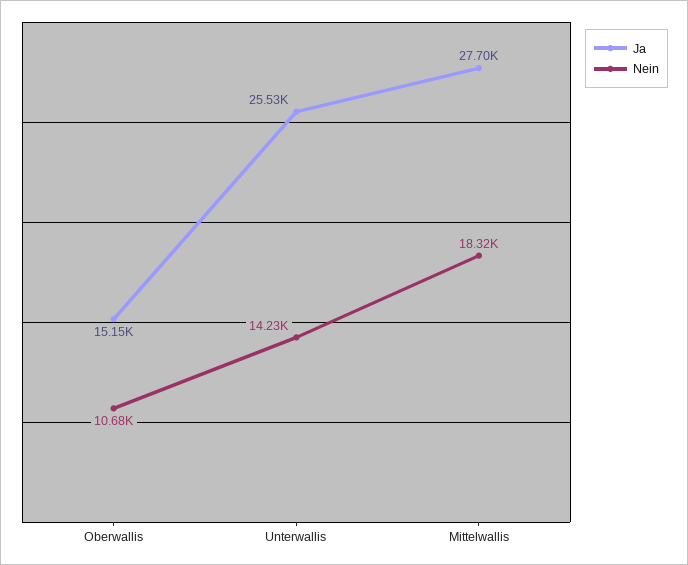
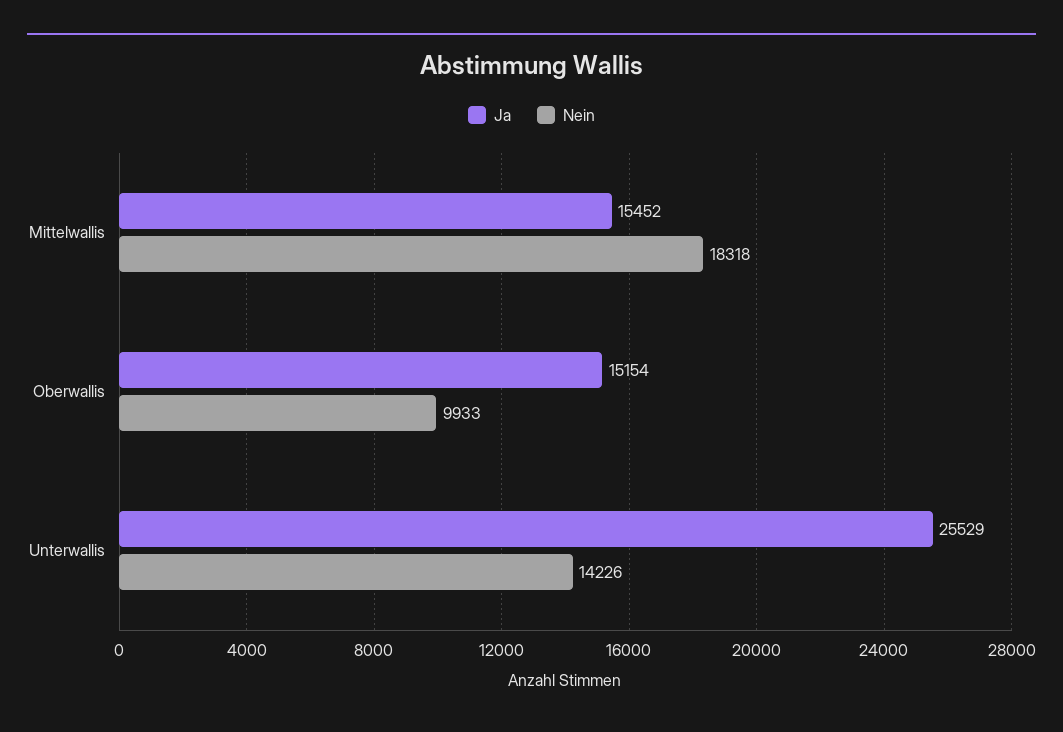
  {
    "Ja": {
      "Oberwallis": 15154,
      "Unterwallis": 25529,
-     "Mittelwallis": 27700
+     "Mittelwallis": 15452
    },
    "Nein": {
-     "Oberwallis": 10680,
+     "Oberwallis": 9933,
      "Unterwallis": 14226,
      "Mittelwallis": 18318
    }
  }

